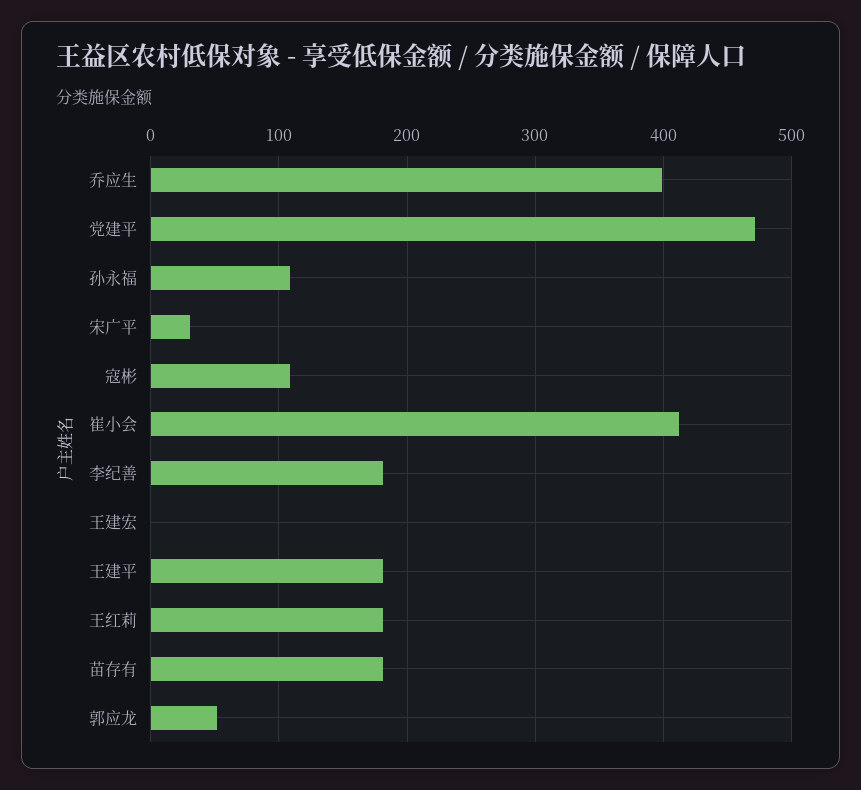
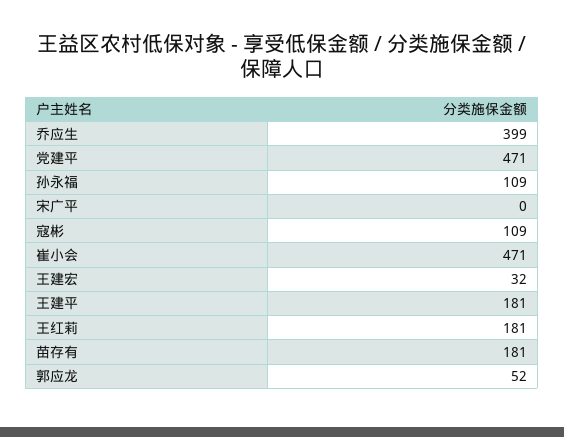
  {
    "乔应生": 399,
    "党建平": 471,
    "孙永福": 109,
-   "宋广平": 30,
+   "宋广平": 0,
    "寇彬": 109,
-   "崔小会": 410,
+   "崔小会": 471,
-   "李纪善": 180,
-   "王建宏": 0,
+   "王建宏": 32,
    "王建平": 181,
    "王红莉": 181,
    "苗存有": 181,
    "郭应龙": 52
  }

